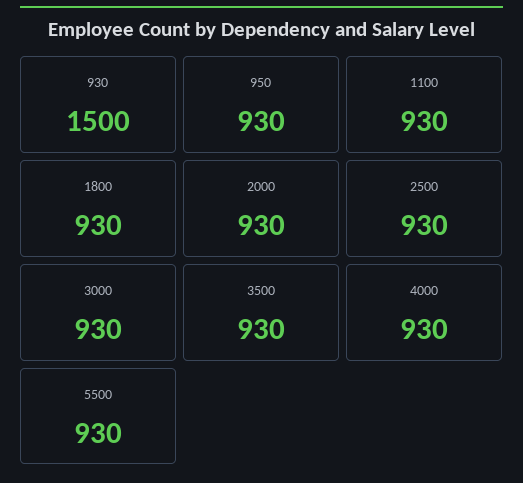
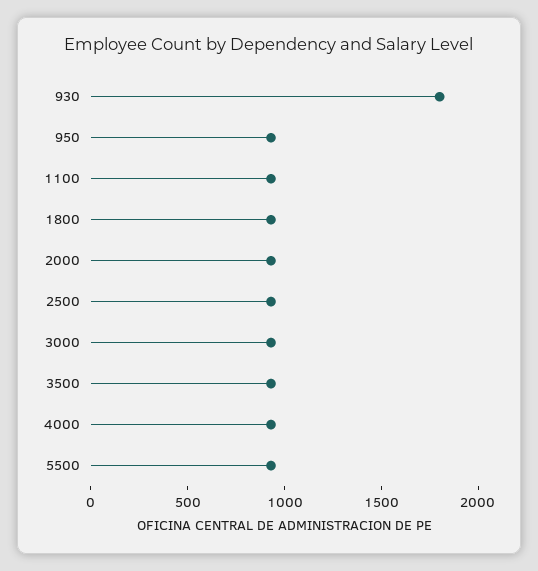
  {
-   "930": 1500,
+   "930": 1800,
    "950": 930,
    "1100": 930,
    "1800": 930,
    "2000": 930,
    "2500": 930,
    "3000": 930,
    "3500": 930,
    "4000": 930,
    "5500": 930
  }

